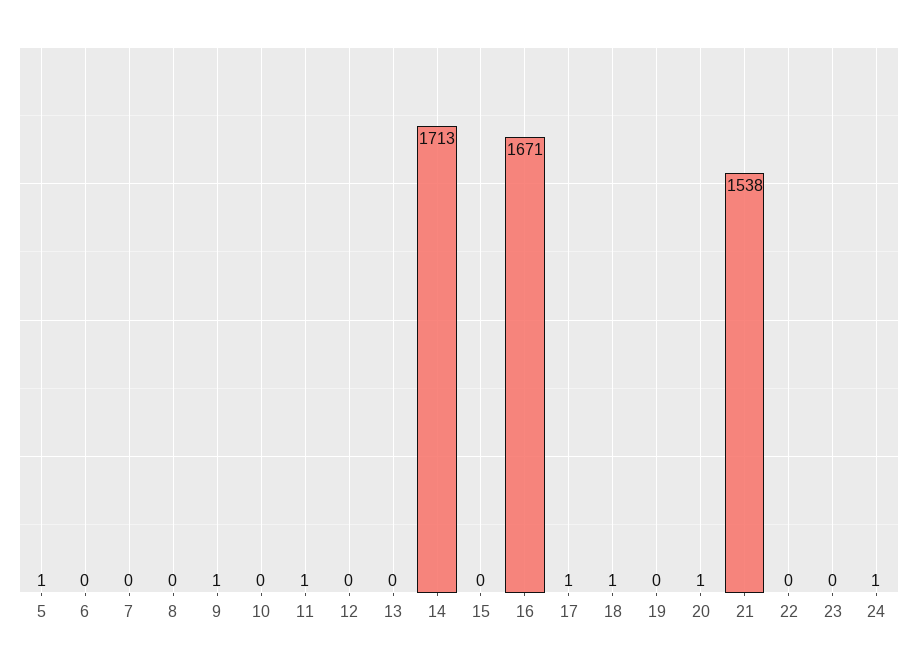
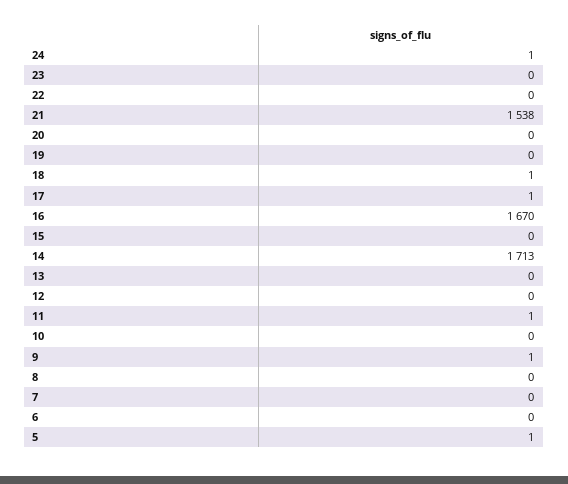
  {
    "5": 1,
    "6": 0,
    "7": 0,
    "8": 0,
    "9": 1,
    "10": 0,
    "11": 1,
    "12": 0,
    "13": 0,
    "14": 1713,
    "15": 0,
-   "16": 1671,
+   "16": 1670,
    "17": 1,
    "18": 1,
    "19": 0,
-   "20": 1,
+   "20": 0,
    "21": 1538,
    "22": 0,
    "23": 0,
    "24": 1
  }

